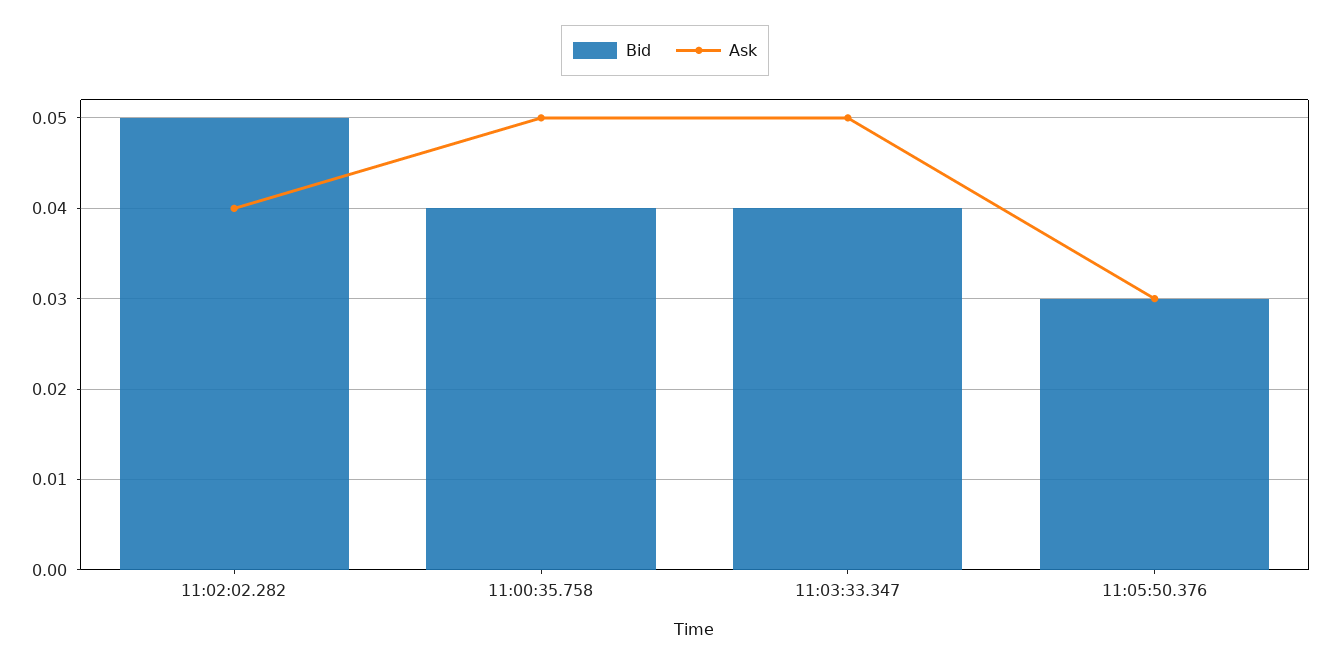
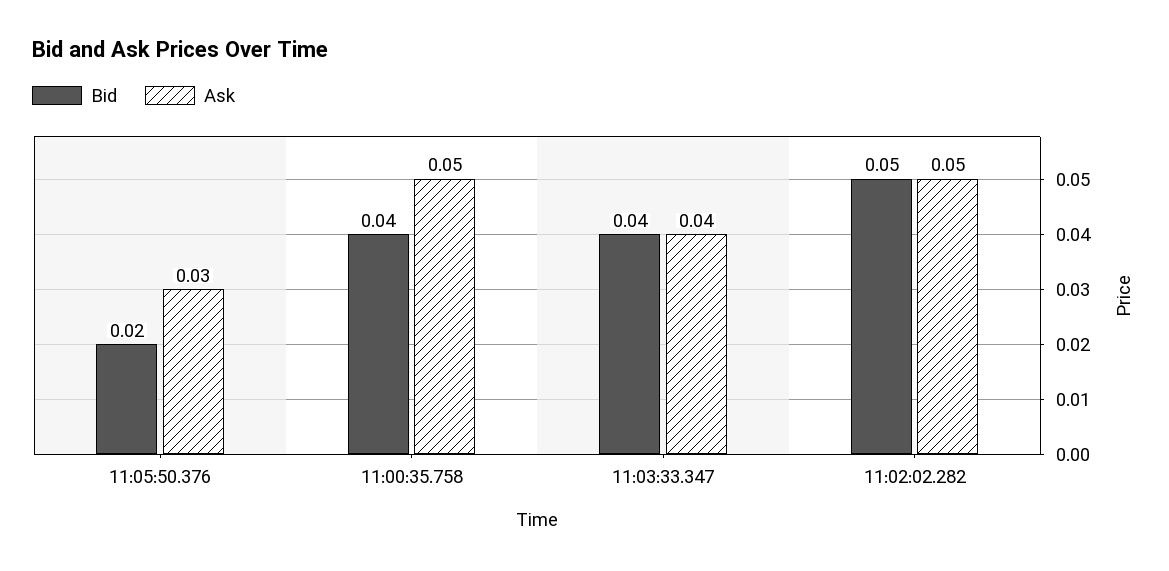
  {
    "Bid": {
      "11:02:02.282": 0.05,
      "11:00:35.758": 0.04,
      "11:03:33.347": 0.04,
-     "11:05:50.376": 0.03
+     "11:05:50.376": 0.02
    },
    "Ask": {
-     "11:02:02.282": 0.04,
+     "11:02:02.282": 0.05,
      "11:00:35.758": 0.05,
-     "11:03:33.347": 0.05,
+     "11:03:33.347": 0.04,
      "11:05:50.376": 0.03
    }
  }

